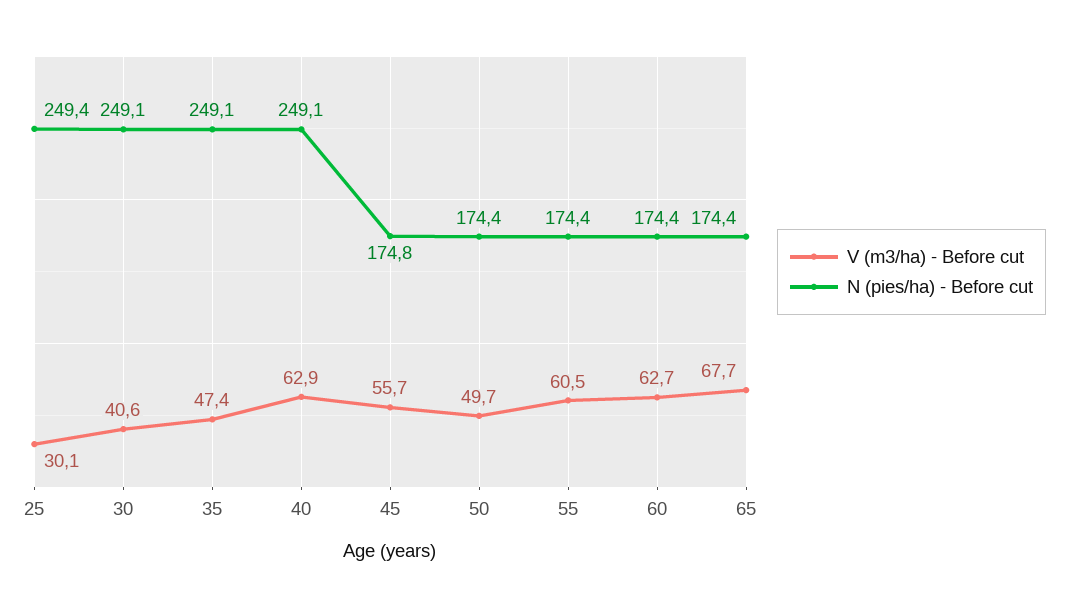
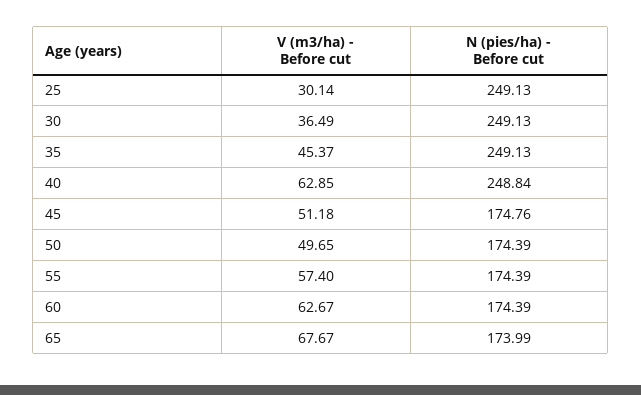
  {
    "V (m3/ha) - Before cut": {
      "25": 30.14,
-     "30": 40.6,
+     "30": 36.49,
-     "35": 47.4,
+     "35": 45.37,
      "40": 62.85,
-     "45": 55.7,
+     "45": 51.18,
      "50": 49.65,
-     "55": 60.5,
+     "55": 57.4,
      "60": 62.67,
      "65": 67.67
    },
    "N (pies/ha) - Before cut": {
-     "25": 249.4,
+     "25": 249.13,
      "30": 249.13,
      "35": 249.13,
-     "40": 249.1,
+     "40": 248.84,
      "45": 174.76,
      "50": 174.39,
      "55": 174.39,
      "60": 174.39,
-     "65": 174.4
+     "65": 173.99
    }
  }

